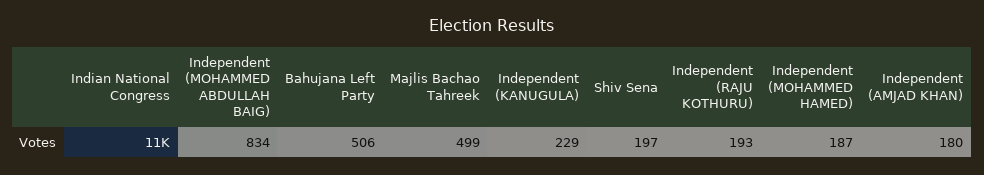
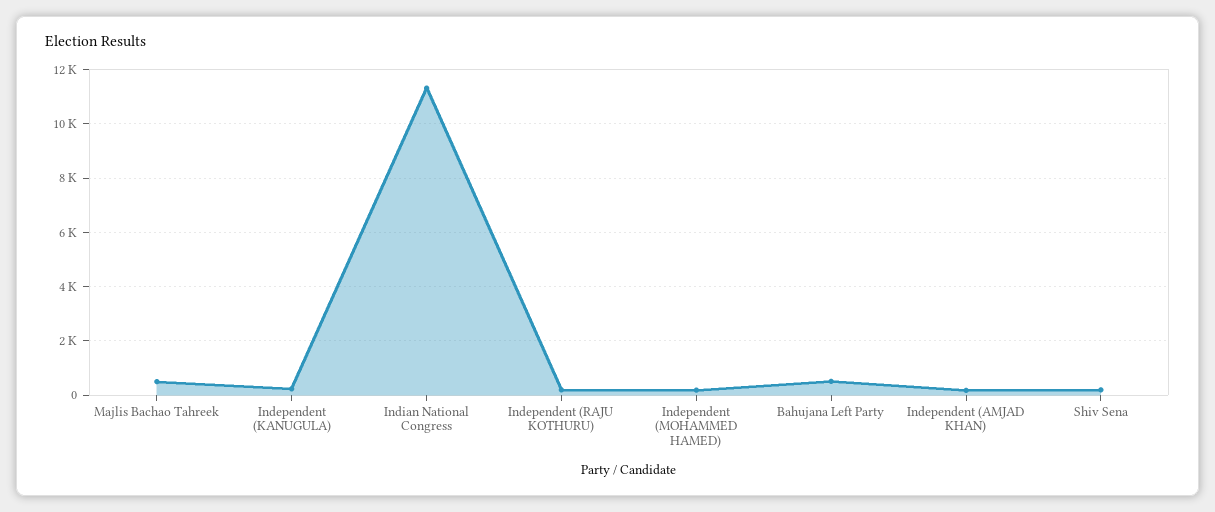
  {
    "Indian National Congress": 11000,
-   "Independent (MOHAMMED ABDULLAH BAIG)": 834,
    "Bahujana Left Party": 506,
    "Majlis Bachao Tahreek": 499,
    "Independent (KANUGULA)": 229,
    "Shiv Sena": 197,
    "Independent (RAJU KOTHURU)": 193,
    "Independent (MOHAMMED HAMED)": 187,
    "Independent (AMJAD KHAN)": 180
  }

